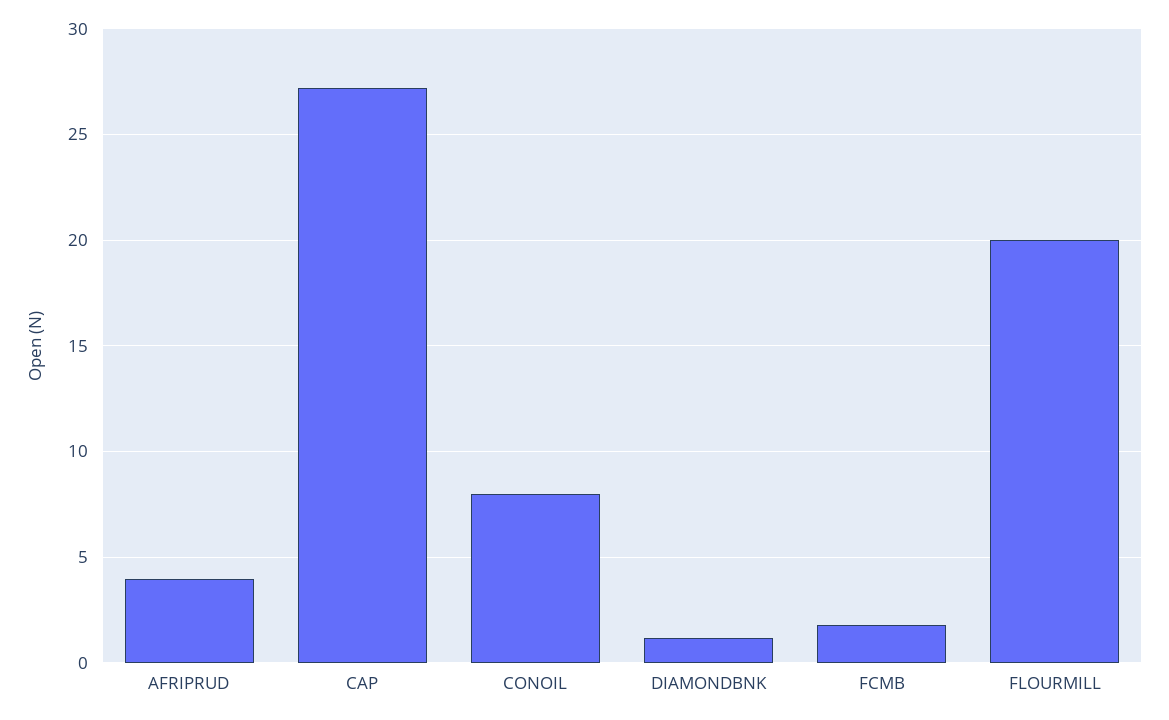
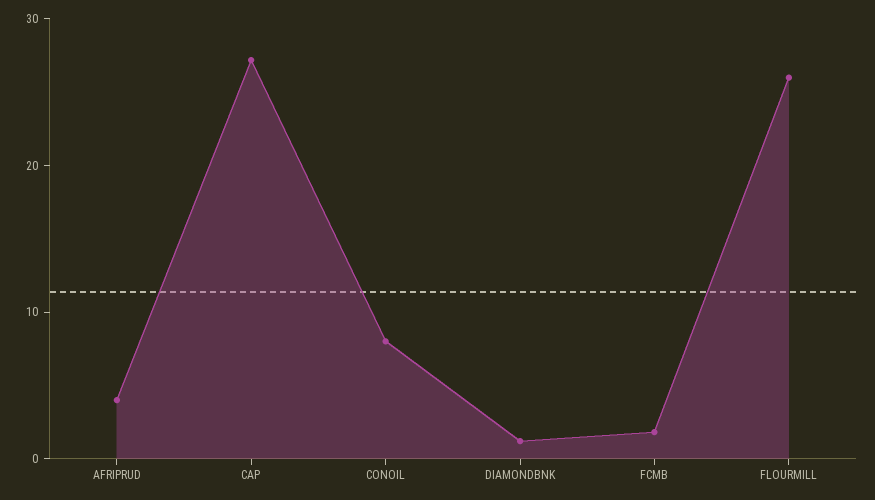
  {
    "AFRIPRUD": 4,
    "CAP": 27,
    "CONOIL": 8,
    "DIAMONDBNK": 1,
    "FCMB": 2,
-   "FLOURMILL": 20
+   "FLOURMILL": 26
  }

